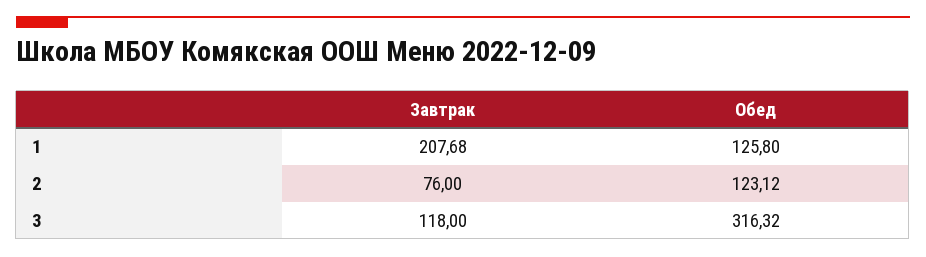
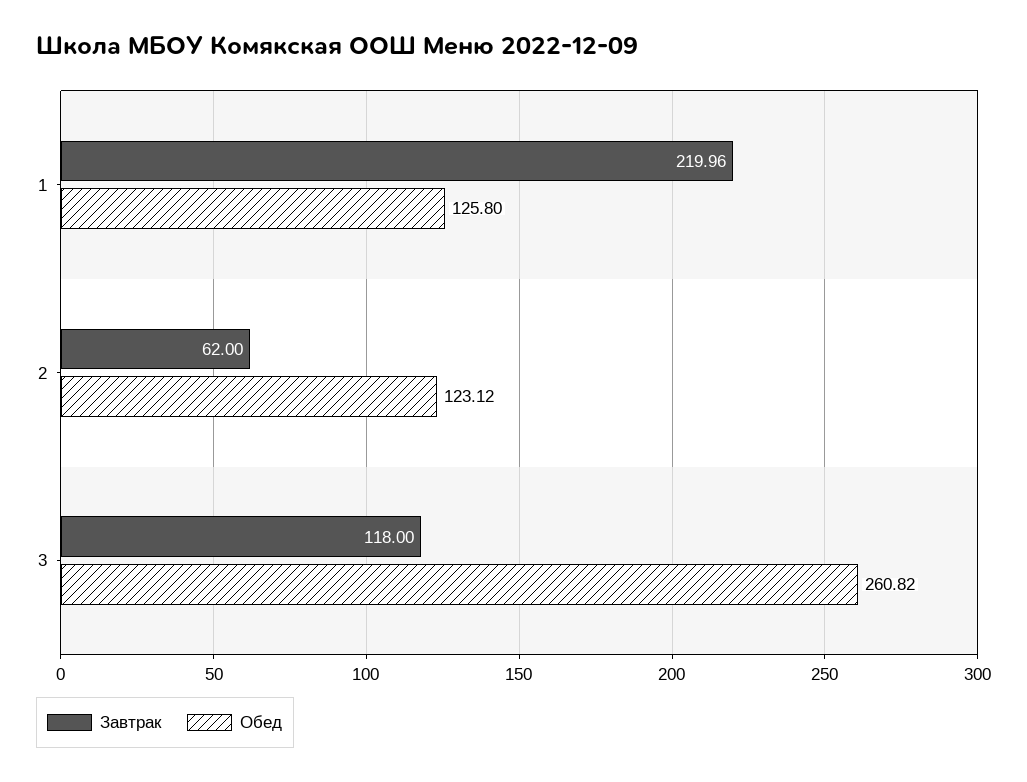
  {
    "Завтрак": {
-     "1": 207.68,
+     "1": 219.96,
-     "2": 76,
+     "2": 62,
      "3": 118
    },
    "Обед": {
      "1": 125.8,
      "2": 123.12,
-     "3": 316.32
+     "3": 260.82
    }
  }

